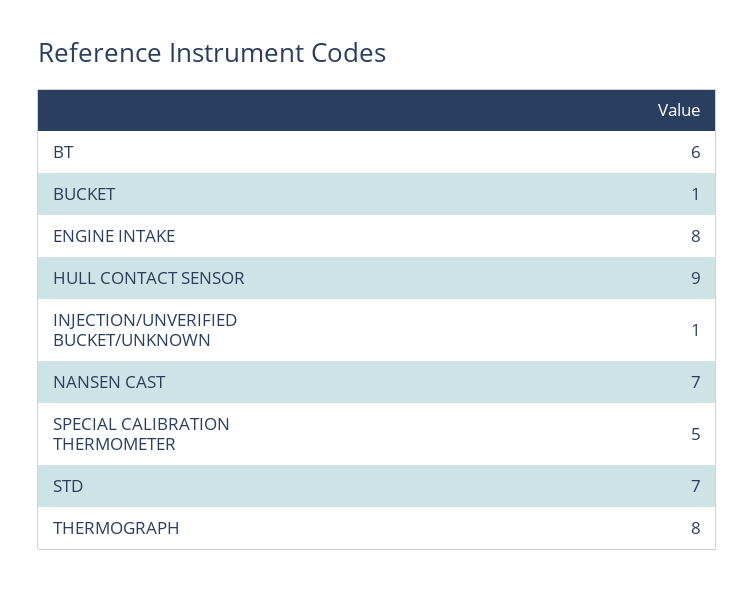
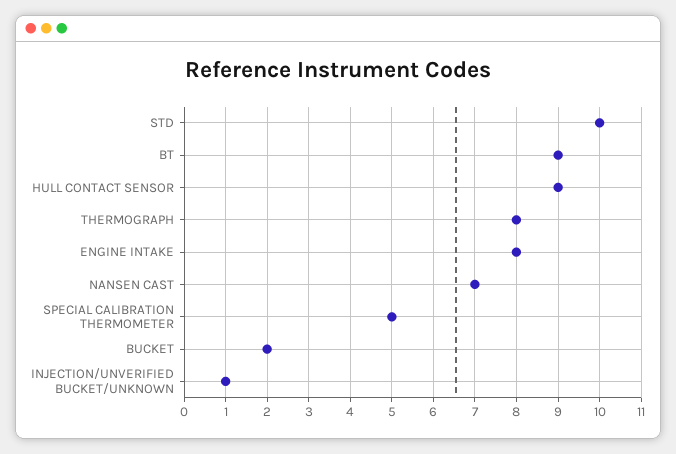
  {
-   "BT": 6,
+   "BT": 9,
-   "BUCKET": 1,
+   "BUCKET": 2,
    "ENGINE INTAKE": 8,
    "HULL CONTACT SENSOR": 9,
    "INJECTION/UNVERIFIED BUCKET/UNKNOWN": 1,
    "NANSEN CAST": 7,
    "SPECIAL CALIBRATION THERMOMETER": 5,
-   "STD": 7,
+   "STD": 10,
    "THERMOGRAPH": 8
  }

